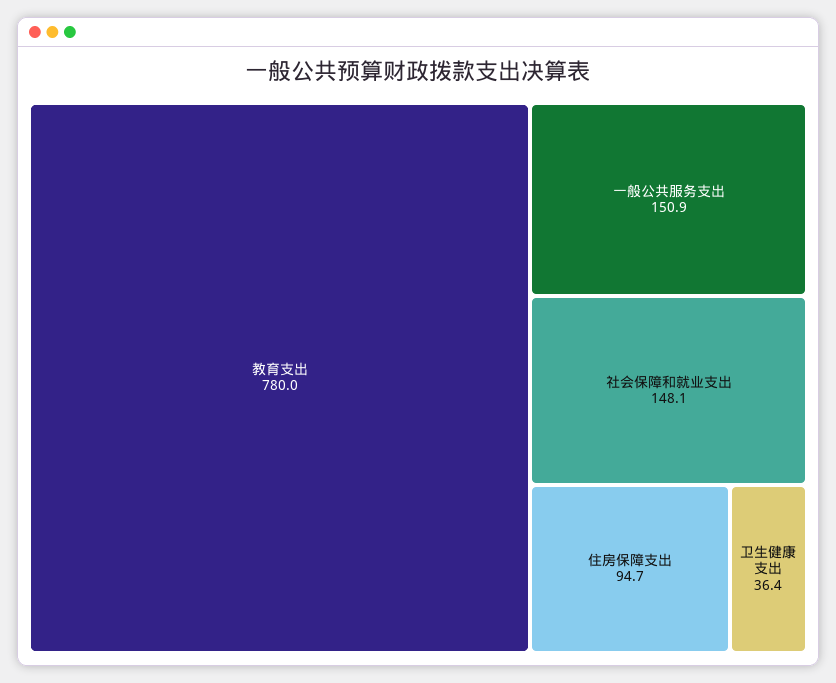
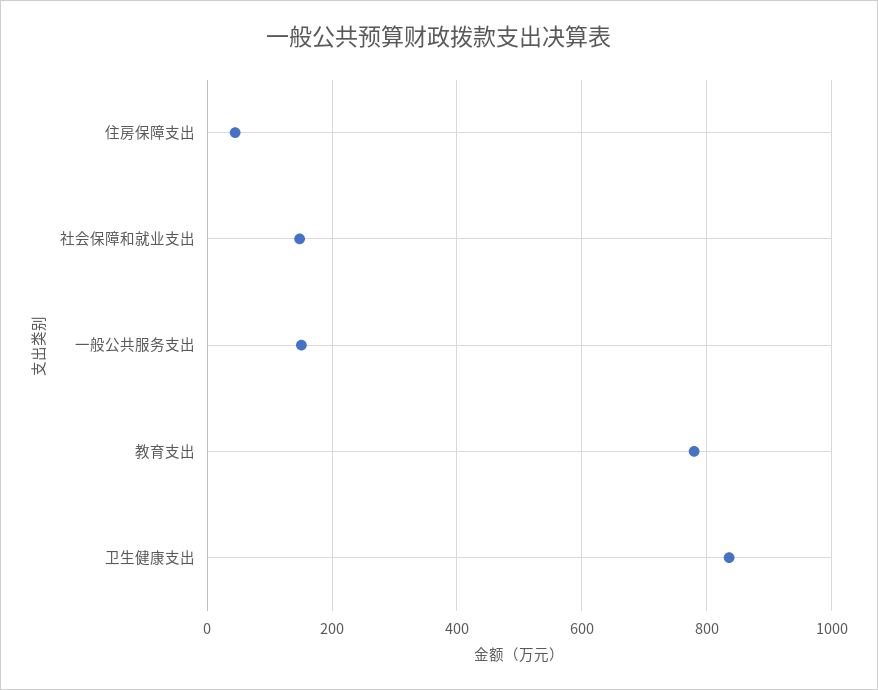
  {
    "教育支出": 780,
    "一般公共服务支出": 150.9,
    "社会保障和就业支出": 148.1,
-   "住房保障支出": 94.7,
+   "住房保障支出": 40,
-   "卫生健康支出": 36.4
+   "卫生健康支出": 840
  }

